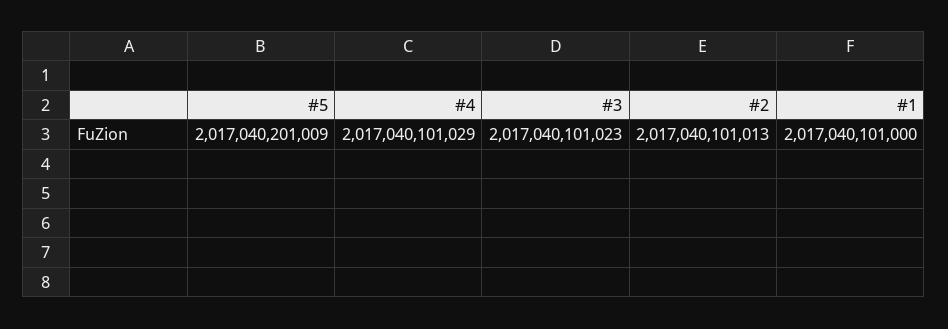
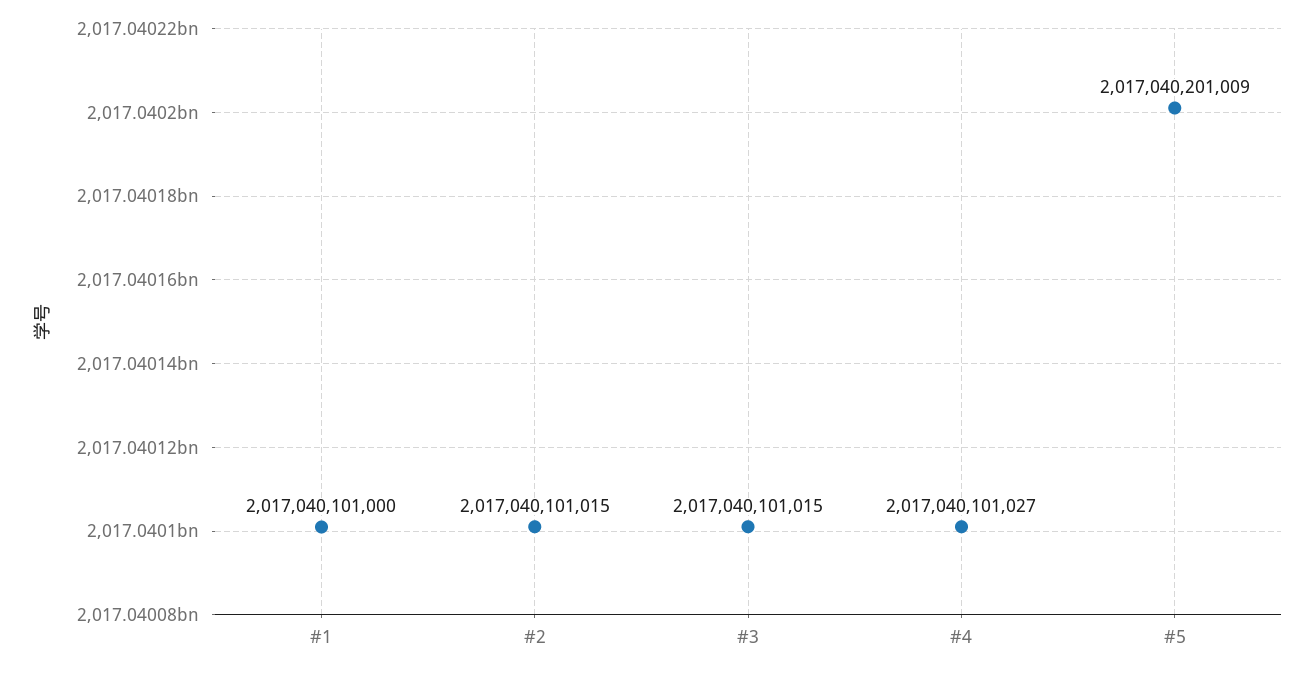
  {
    "#5": 2017040201009,
-   "#4": 2017040101029,
+   "#4": 2017040101027,
-   "#3": 2017040101023,
+   "#3": 2017040101015,
-   "#2": 2017040101013,
+   "#2": 2017040101015,
    "#1": 2017040101000
  }

